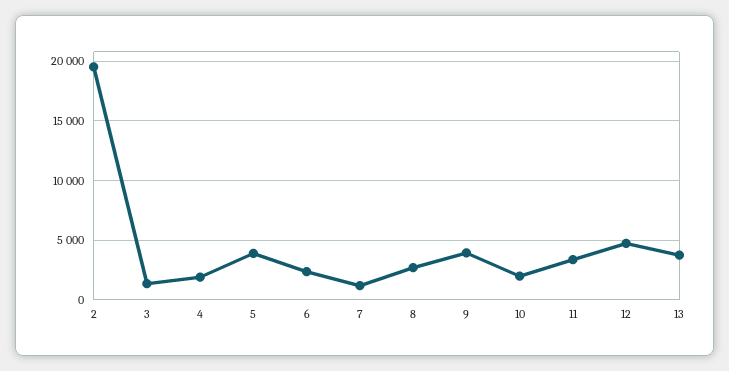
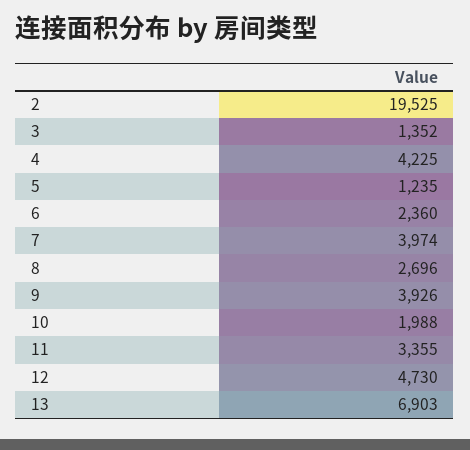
  {
    "2": 19525,
    "3": 1352,
-   "4": 2000,
+   "4": 4225,
-   "5": 4000,
+   "5": 1235,
    "6": 2360,
-   "7": 1000,
+   "7": 3974,
    "8": 2696,
    "9": 3926,
    "10": 1988,
    "11": 3355,
    "12": 4730,
-   "13": 4000
+   "13": 6903
  }

